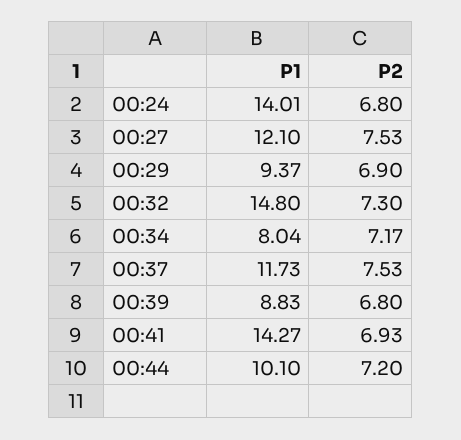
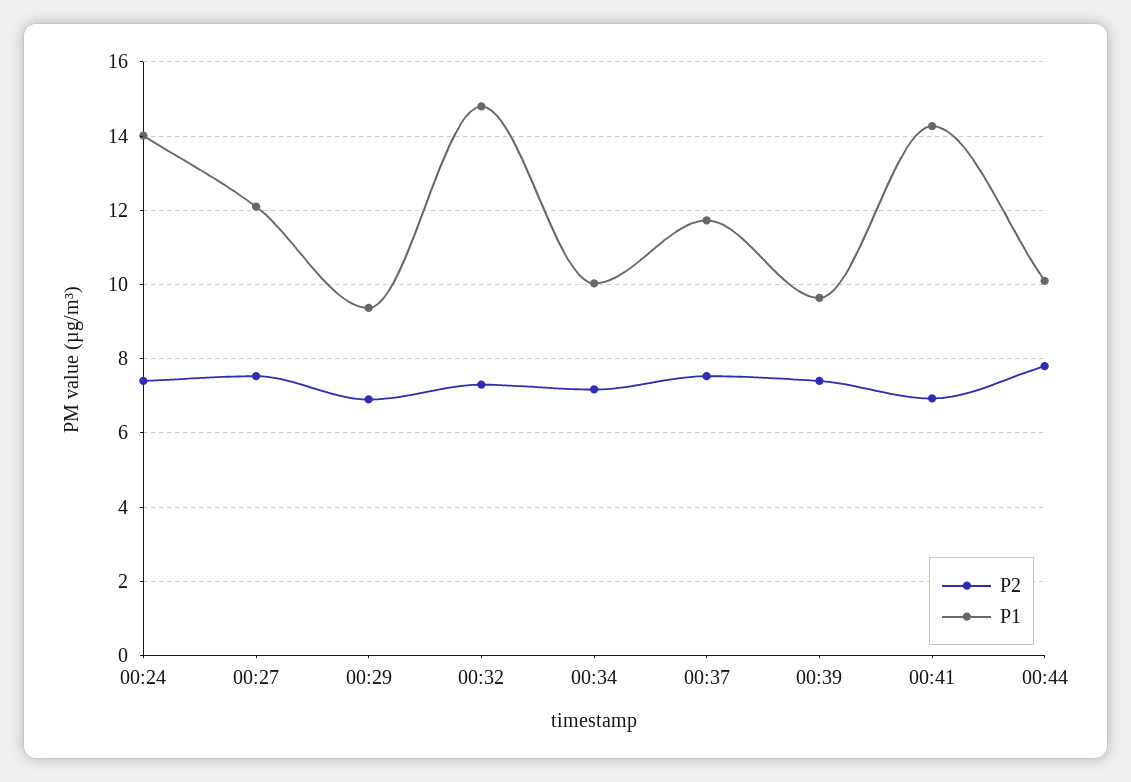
  {
    "P1": {
      "00:24": 14.01,
      "00:27": 12.1,
      "00:29": 9.37,
      "00:32": 14.8,
-     "00:34": 8.04,
+     "00:34": 10,
      "00:37": 11.73,
-     "00:39": 8.83,
+     "00:39": 9.6,
      "00:41": 14.27,
      "00:44": 10.1
    },
    "P2": {
-     "00:24": 6.8,
+     "00:24": 7.4,
      "00:27": 7.53,
      "00:29": 6.9,
      "00:32": 7.3,
      "00:34": 7.17,
      "00:37": 7.53,
-     "00:39": 6.8,
+     "00:39": 7.4,
      "00:41": 6.93,
-     "00:44": 7.2
+     "00:44": 7.8
    }
  }

